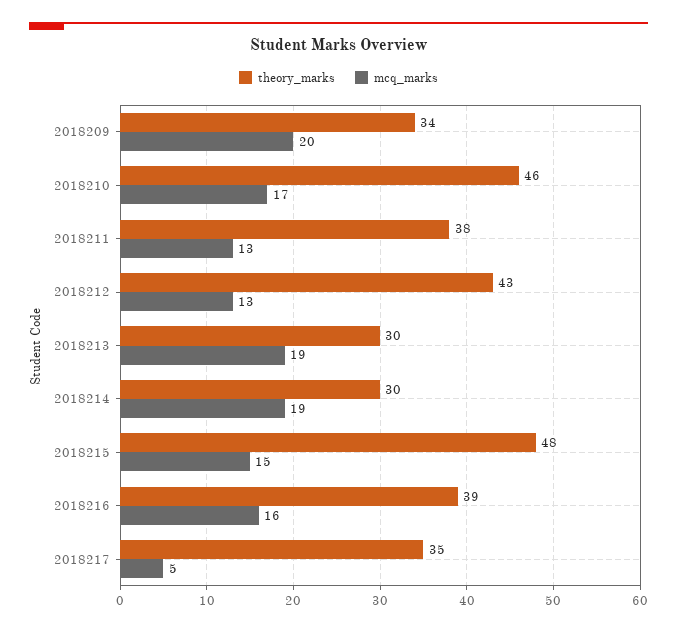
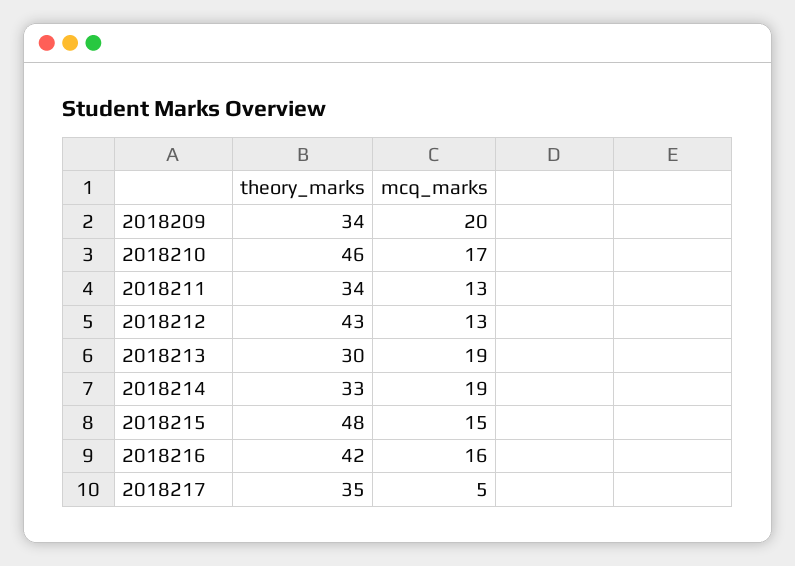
  {
    "theory_marks": {
      "2018209": 34,
      "2018210": 46,
-     "2018211": 38,
+     "2018211": 34,
      "2018212": 43,
      "2018213": 30,
-     "2018214": 30,
+     "2018214": 33,
      "2018215": 48,
-     "2018216": 39,
+     "2018216": 42,
      "2018217": 35
    },
    "mcq_marks": {
      "2018209": 20,
      "2018210": 17,
      "2018211": 13,
      "2018212": 13,
      "2018213": 19,
      "2018214": 19,
      "2018215": 15,
      "2018216": 16,
      "2018217": 5
    }
  }

